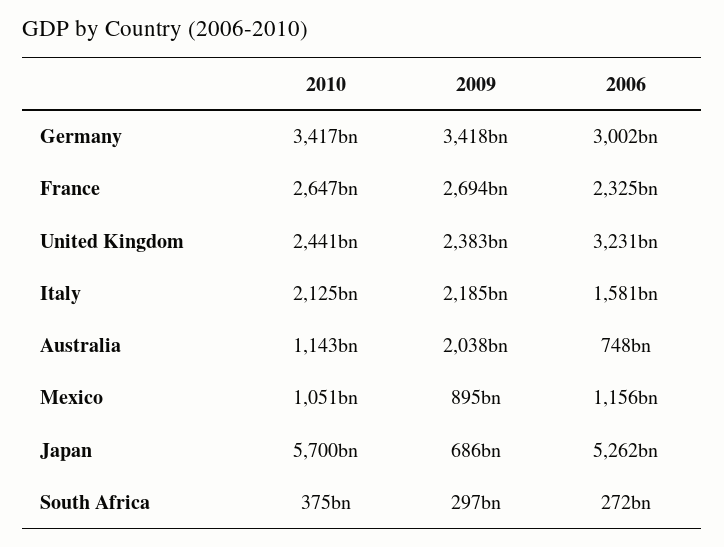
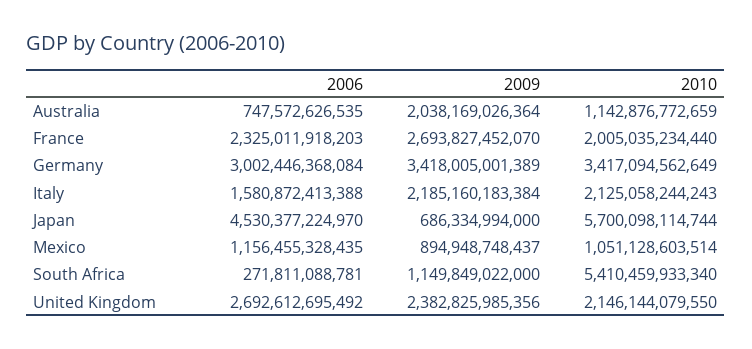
  {
    "2010": {
      "Germany": 3417094562649,
-     "France": 2647000000000,
+     "France": 2005035234440,
-     "United Kingdom": 2441000000000,
+     "United Kingdom": 2146144079550,
      "Italy": 2125058244243,
      "Australia": 1142876772659,
      "Mexico": 1051128603514,
      "Japan": 5700098114744,
-     "South Africa": 375000000000
+     "South Africa": 5410459933340
    },
    "2009": {
      "Germany": 3418005001389,
      "France": 2693827452070,
      "United Kingdom": 2382825985356,
      "Italy": 2185160183384,
      "Australia": 2038169026364,
      "Mexico": 894948748437,
      "Japan": 686334994000,
-     "South Africa": 297000000000
+     "South Africa": 1149849022000
    },
    "2006": {
      "Germany": 3002446368084,
      "France": 2325011918203,
-     "United Kingdom": 3231000000000,
+     "United Kingdom": 2692612695492,
      "Italy": 1580872413388,
      "Australia": 747572626535,
      "Mexico": 1156455328435,
-     "Japan": 5262000000000,
+     "Japan": 4530377224970,
      "South Africa": 271811088781
    }
  }

